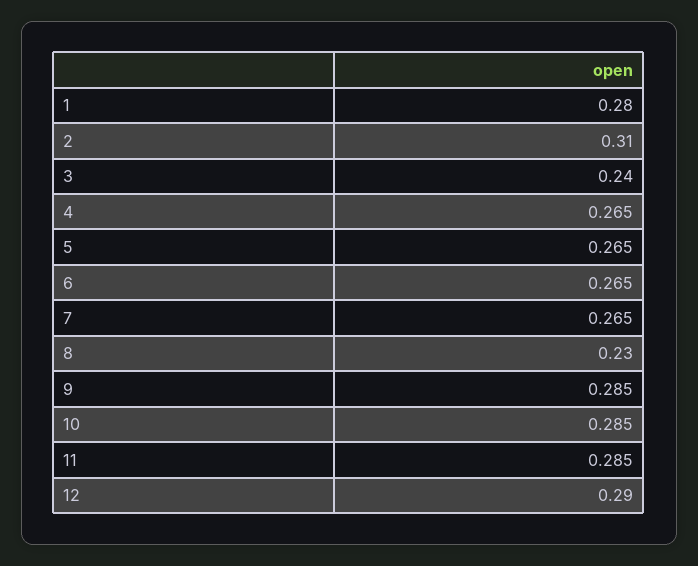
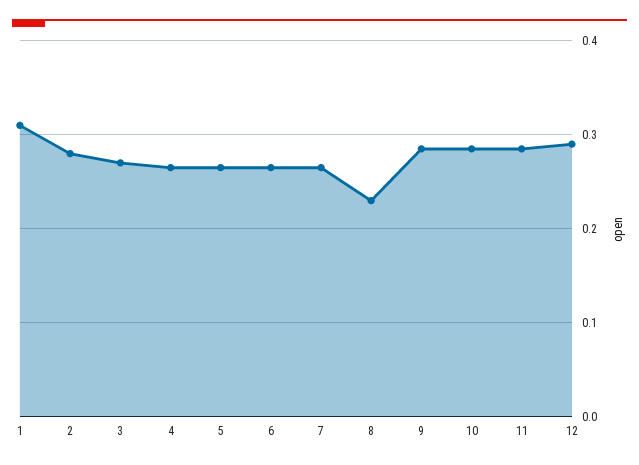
  {
-   "1": 0.28,
+   "1": 0.31,
-   "2": 0.31,
+   "2": 0.28,
-   "3": 0.24,
+   "3": 0.27,
    "4": 0.265,
    "5": 0.265,
    "6": 0.265,
    "7": 0.265,
    "8": 0.23,
    "9": 0.285,
    "10": 0.285,
    "11": 0.285,
    "12": 0.29
  }

